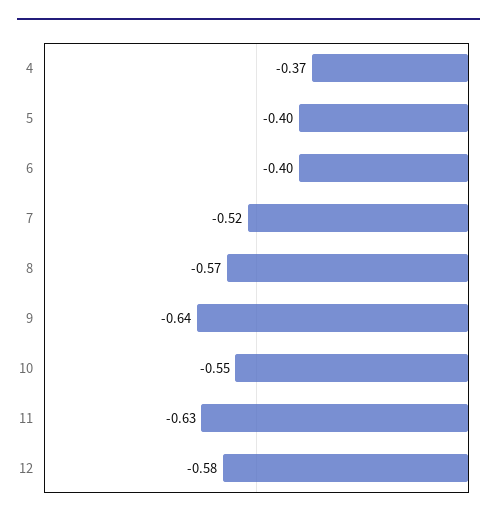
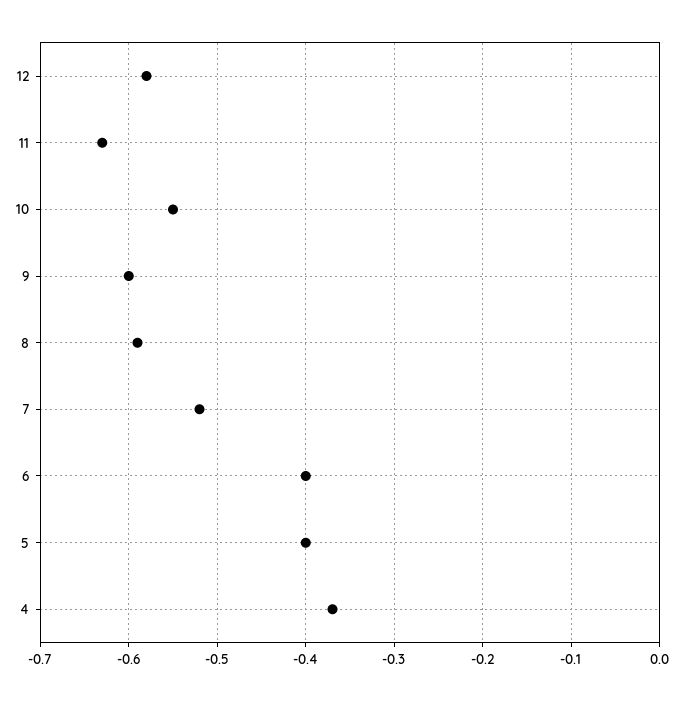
  {
    "4": -0.37,
    "5": -0.4,
    "6": -0.4,
    "7": -0.52,
-   "8": -0.57,
+   "8": -0.59,
-   "9": -0.64,
+   "9": -0.6,
    "10": -0.55,
    "11": -0.63,
    "12": -0.58
  }

